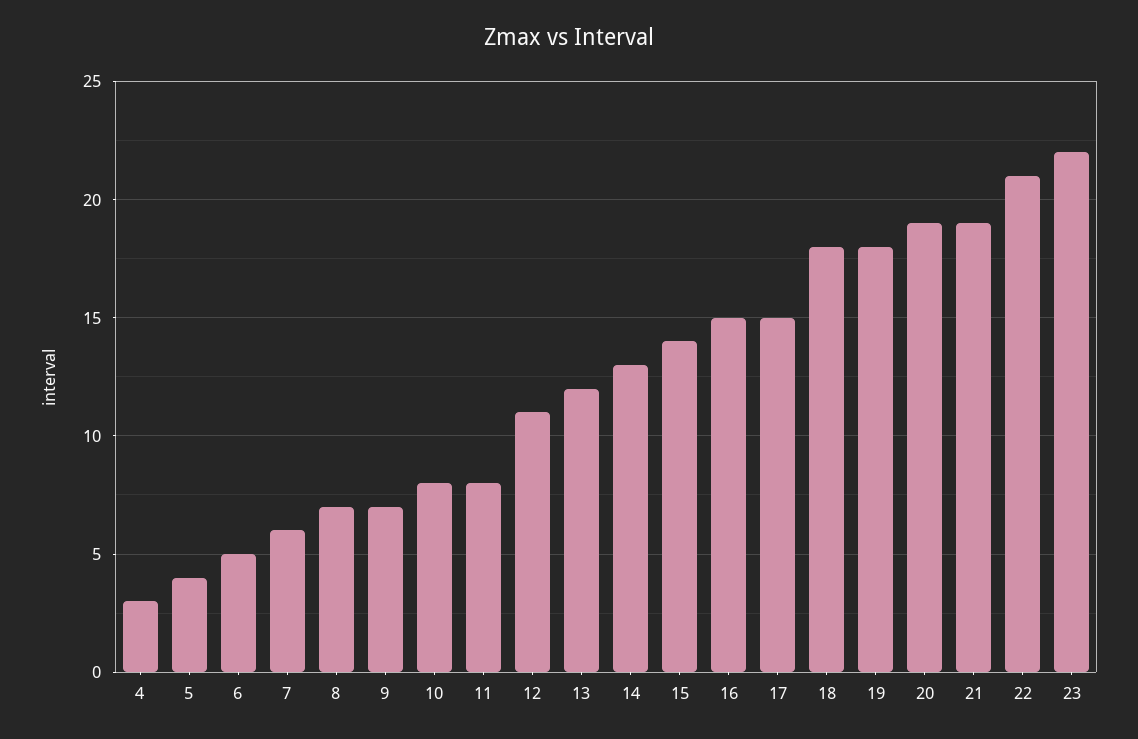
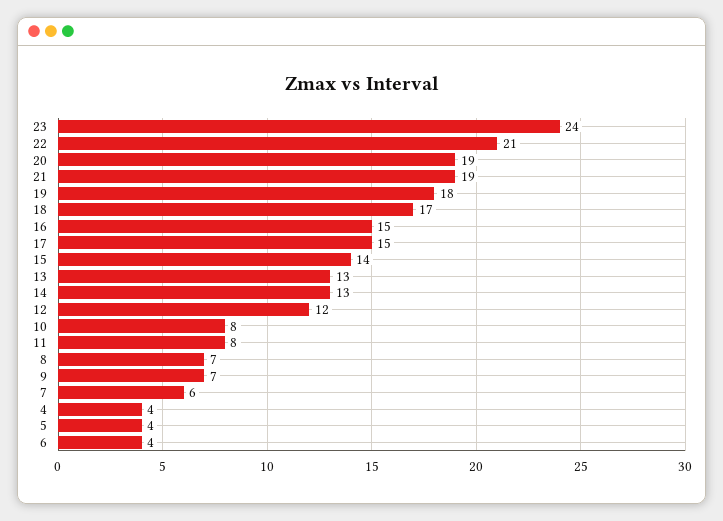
  {
-   "4": 3,
+   "4": 4,
    "5": 4,
-   "6": 5,
+   "6": 4,
    "7": 6,
    "8": 7,
    "9": 7,
    "10": 8,
    "11": 8,
-   "12": 11,
+   "12": 12,
-   "13": 12,
+   "13": 13,
    "14": 13,
    "15": 14,
    "16": 15,
    "17": 15,
-   "18": 18,
+   "18": 17,
    "19": 18,
    "20": 19,
    "21": 19,
    "22": 21,
-   "23": 22
+   "23": 24
  }

